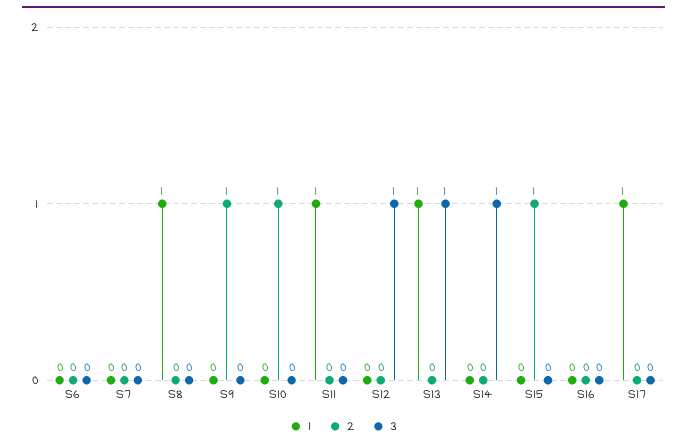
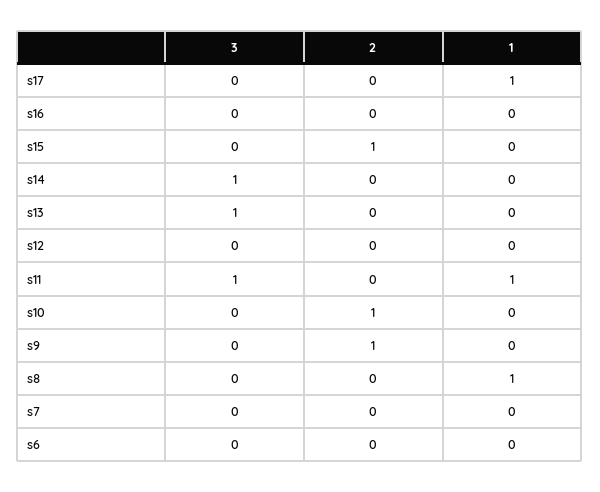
  {
    "1": {
      "S6": 0,
      "S7": 0,
      "S8": 1,
      "S9": 0,
      "S10": 0,
      "S11": 1,
      "S12": 0,
-     "S13": 1,
+     "S13": 0,
      "S14": 0,
      "S15": 0,
      "S16": 0,
      "S17": 1
    },
    "2": {
      "S6": 0,
      "S7": 0,
      "S8": 0,
      "S9": 1,
      "S10": 1,
      "S11": 0,
      "S12": 0,
      "S13": 0,
      "S14": 0,
      "S15": 1,
      "S16": 0,
      "S17": 0
    },
    "3": {
      "S6": 0,
      "S7": 0,
      "S8": 0,
      "S9": 0,
      "S10": 0,
-     "S11": 0,
+     "S11": 1,
-     "S12": 1,
+     "S12": 0,
      "S13": 1,
      "S14": 1,
      "S15": 0,
      "S16": 0,
      "S17": 0
    }
  }

